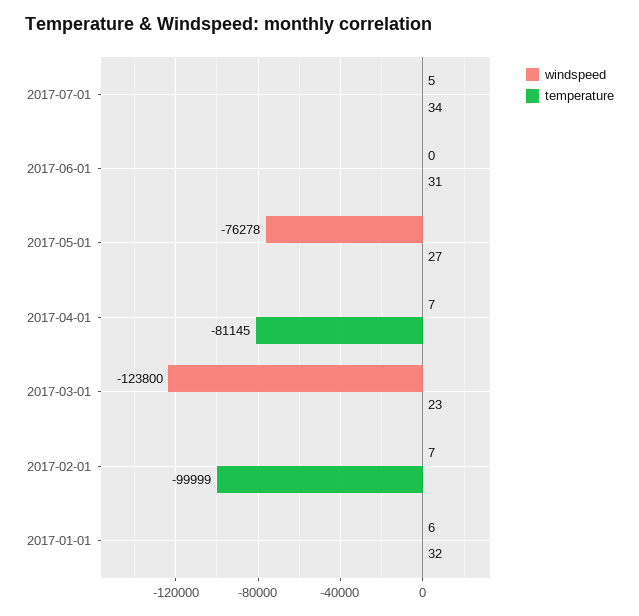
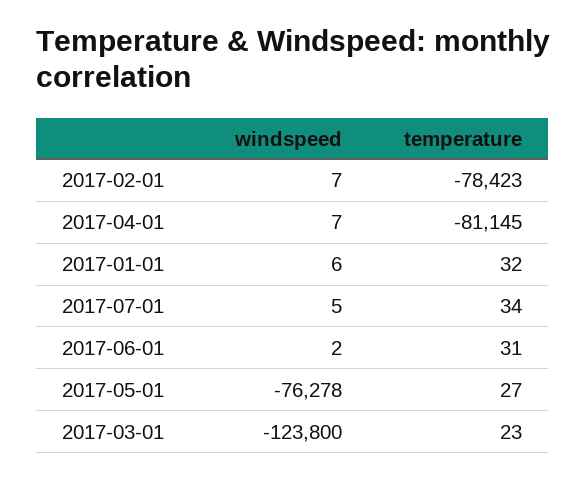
  {
    "windspeed": {
      "2017-07-01": 5,
-     "2017-06-01": 0,
+     "2017-06-01": 2,
      "2017-05-01": -76278,
      "2017-04-01": 7,
      "2017-03-01": -123800,
      "2017-02-01": 7,
      "2017-01-01": 6
    },
    "temperature": {
      "2017-07-01": 34,
      "2017-06-01": 31,
      "2017-05-01": 27,
      "2017-04-01": -81145,
      "2017-03-01": 23,
-     "2017-02-01": -99999,
+     "2017-02-01": -78423,
      "2017-01-01": 32
    }
  }

